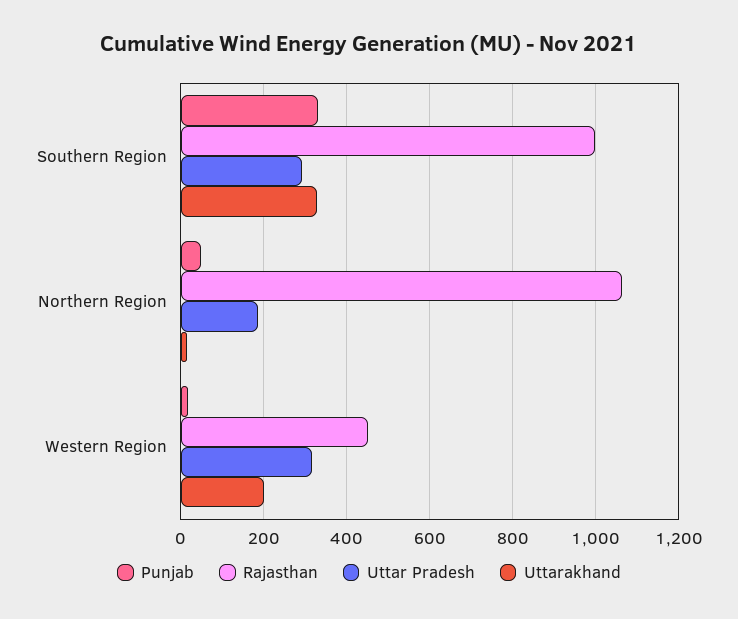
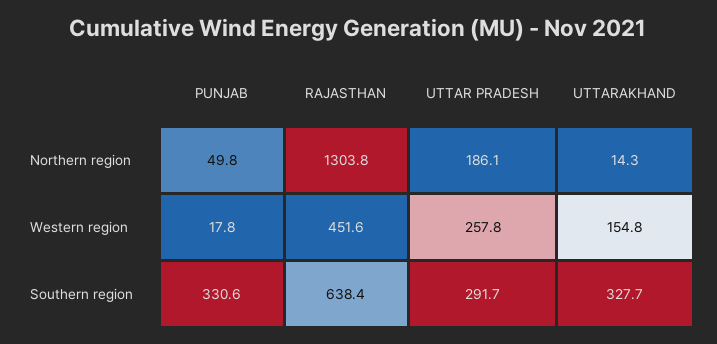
  {
    "Punjab": {
      "Southern Region": 330.6,
      "Northern Region": 49.8,
      "Western Region": 17.8
    },
    "Rajasthan": {
-     "Southern Region": 1000,
+     "Southern Region": 638.4,
-     "Northern Region": 1060,
+     "Northern Region": 1303.8,
      "Western Region": 451.6
    },
    "Uttar Pradesh": {
      "Southern Region": 291.7,
      "Northern Region": 186.1,
-     "Western Region": 320
+     "Western Region": 257.8
    },
    "Uttarakhand": {
      "Southern Region": 327.7,
      "Northern Region": 14.3,
-     "Western Region": 200
+     "Western Region": 154.8
    }
  }

